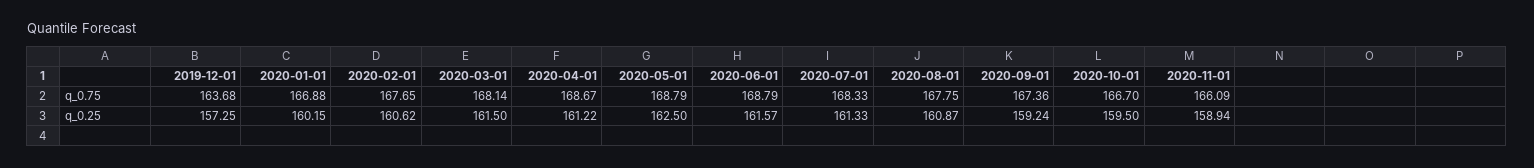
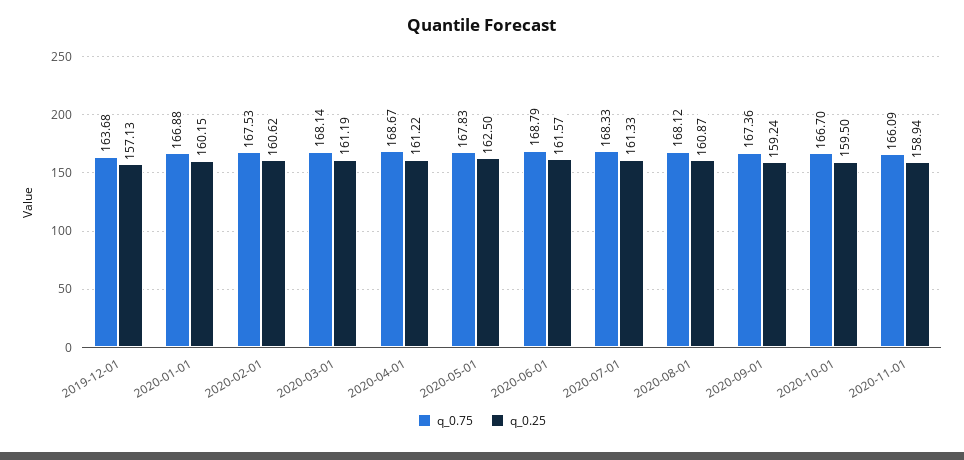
  {
    "q_0.75": {
      "2019-12-01": 163.68,
      "2020-01-01": 166.88,
-     "2020-02-01": 167.65,
+     "2020-02-01": 167.53,
      "2020-03-01": 168.14,
      "2020-04-01": 168.67,
-     "2020-05-01": 168.79,
+     "2020-05-01": 167.83,
      "2020-06-01": 168.79,
      "2020-07-01": 168.33,
-     "2020-08-01": 167.75,
+     "2020-08-01": 168.12,
      "2020-09-01": 167.36,
      "2020-10-01": 166.7,
      "2020-11-01": 166.09
    },
    "q_0.25": {
-     "2019-12-01": 157.25,
+     "2019-12-01": 157.13,
      "2020-01-01": 160.15,
      "2020-02-01": 160.62,
-     "2020-03-01": 161.5,
+     "2020-03-01": 161.19,
      "2020-04-01": 161.22,
      "2020-05-01": 162.5,
      "2020-06-01": 161.57,
      "2020-07-01": 161.33,
      "2020-08-01": 160.87,
      "2020-09-01": 159.24,
      "2020-10-01": 159.5,
      "2020-11-01": 158.94
    }
  }

